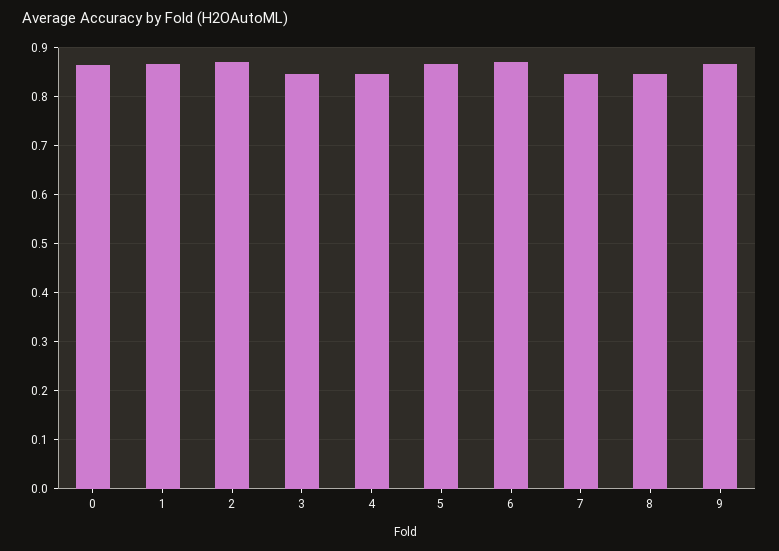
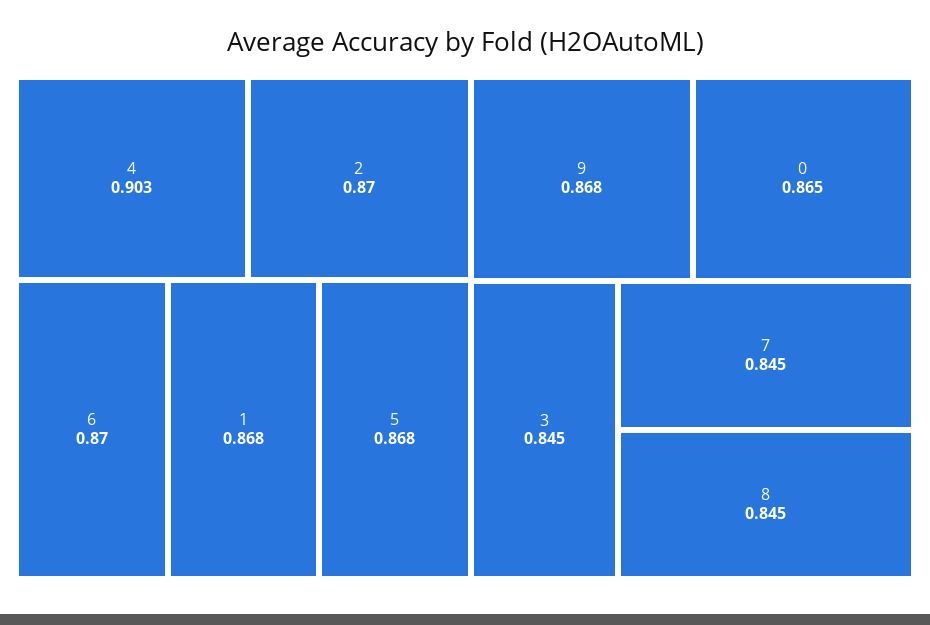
  {
    "0": 0.865,
    "1": 0.868,
    "2": 0.87,
    "3": 0.845,
-   "4": 0.84,
+   "4": 0.903,
    "5": 0.868,
    "6": 0.87,
    "7": 0.845,
    "8": 0.845,
    "9": 0.868
  }

